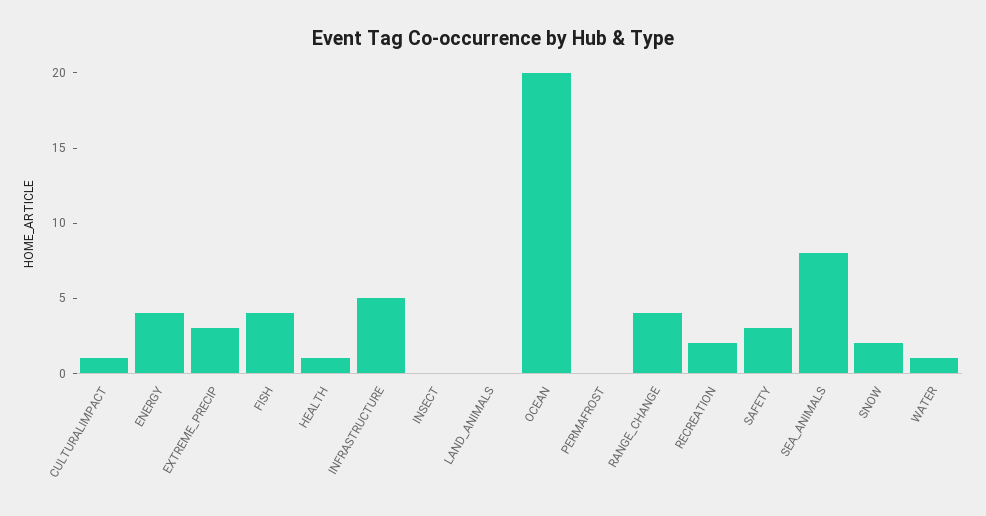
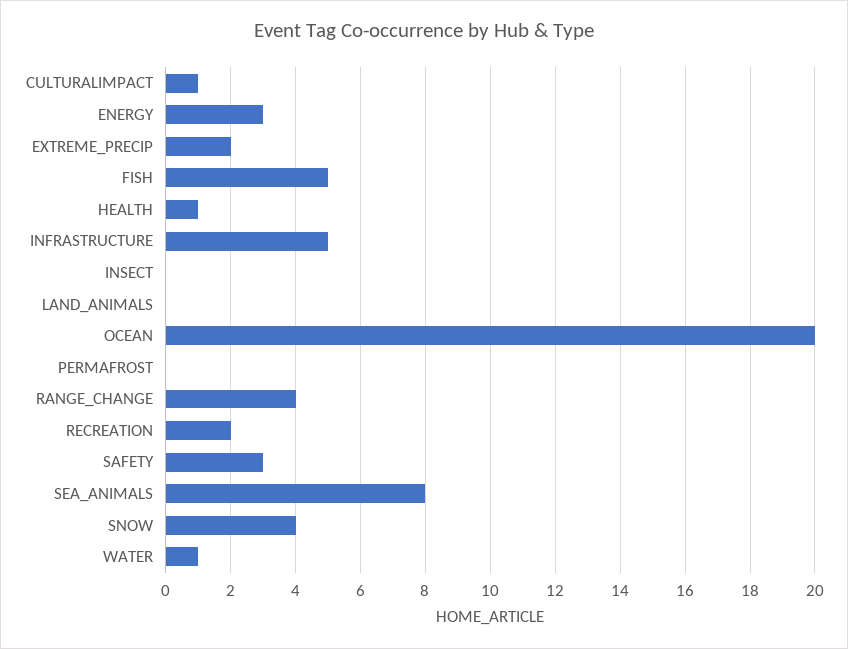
  {
    "CULTURALIMPACT": 1,
-   "ENERGY": 4,
+   "ENERGY": 3,
-   "EXTREME_PRECIP": 3,
+   "EXTREME_PRECIP": 2,
-   "FISH": 4,
+   "FISH": 5,
    "HEALTH": 1,
    "INFRASTRUCTURE": 5,
    "INSECT": 0,
    "LAND_ANIMALS": 0,
    "OCEAN": 20,
    "PERMAFROST": 0,
    "RANGE_CHANGE": 4,
    "RECREATION": 2,
    "SAFETY": 3,
    "SEA_ANIMALS": 8,
-   "SNOW": 2,
+   "SNOW": 4,
    "WATER": 1
  }

